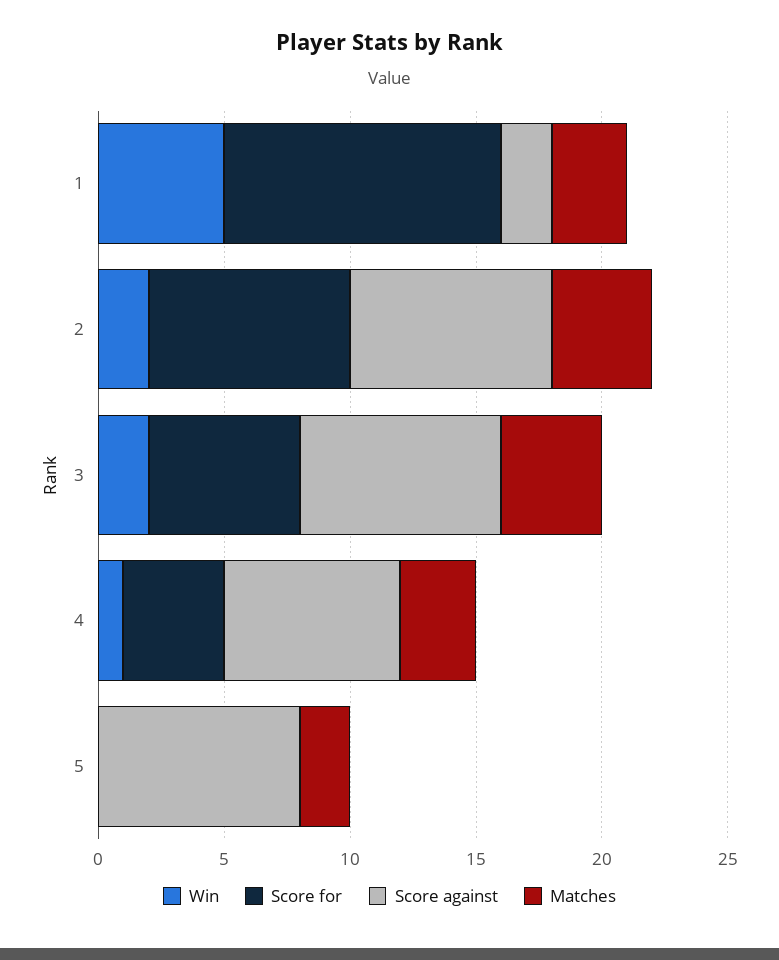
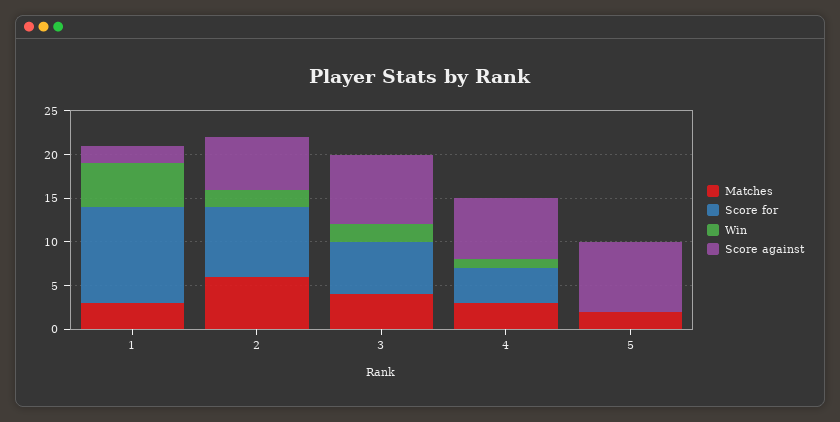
  {
    "Win": {
      "1": 5,
      "2": 2,
      "3": 2,
      "4": 1,
      "5": 0
    },
    "Score for": {
      "1": 11,
      "2": 8,
      "3": 6,
      "4": 4,
      "5": 0
    },
    "Score against": {
      "1": 2,
-     "2": 8,
+     "2": 6,
      "3": 8,
      "4": 7,
      "5": 8
    },
    "Matches": {
      "1": 3,
-     "2": 4,
+     "2": 6,
      "3": 4,
      "4": 3,
      "5": 2
    }
  }

